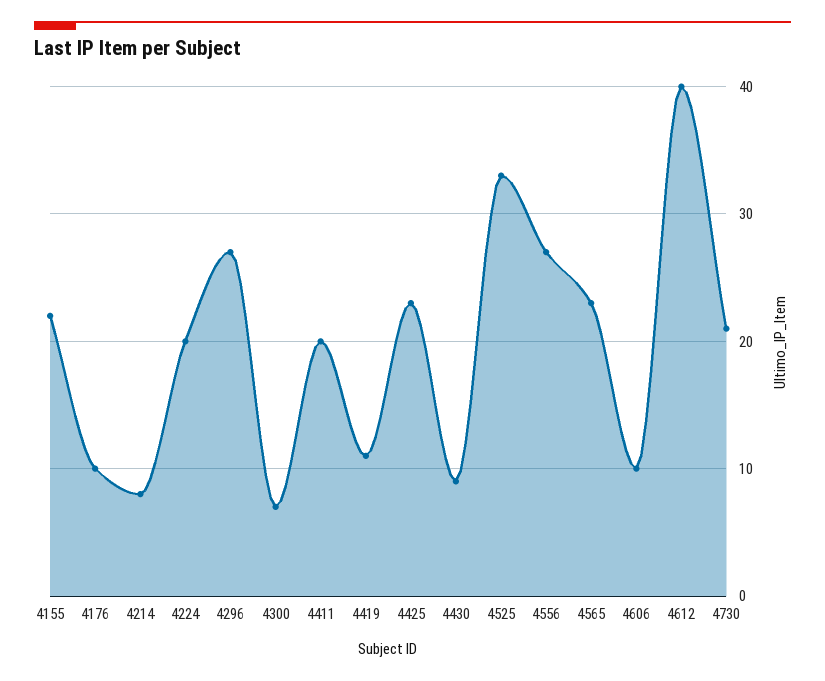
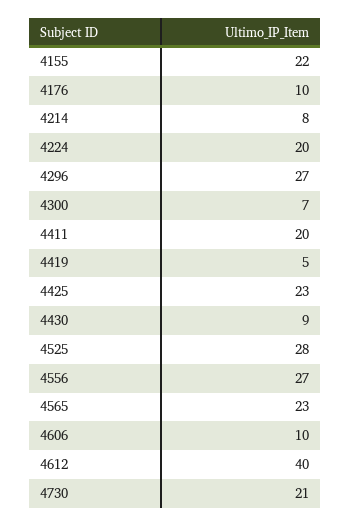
  {
    "4155": 22,
    "4176": 10,
    "4214": 8,
    "4224": 20,
    "4296": 27,
    "4300": 7,
    "4411": 20,
-   "4419": 11,
+   "4419": 5,
    "4425": 23,
    "4430": 9,
-   "4525": 33,
+   "4525": 28,
    "4556": 27,
    "4565": 23,
    "4606": 10,
    "4612": 40,
    "4730": 21
  }

